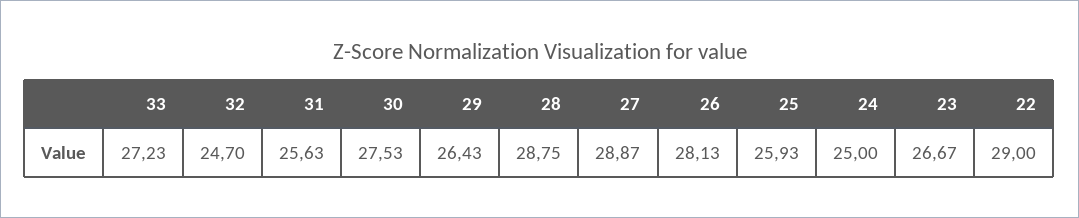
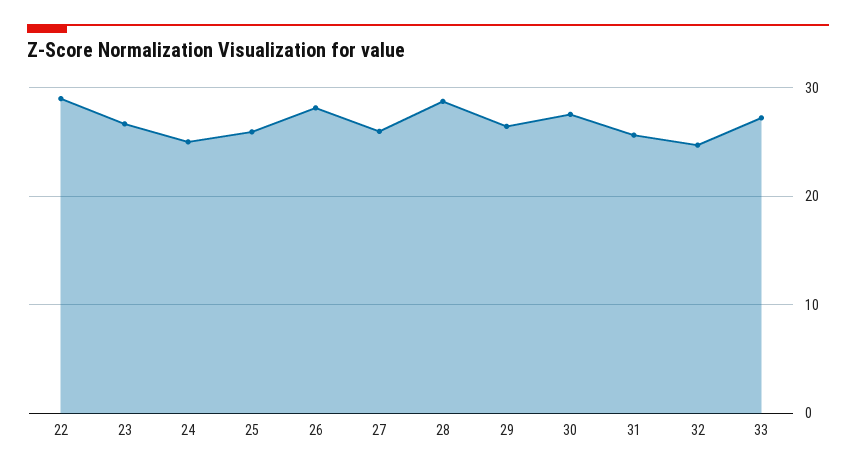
  {
    "33": 27.23,
    "32": 24.7,
    "31": 25.63,
    "30": 27.53,
    "29": 26.43,
    "28": 28.75,
-   "27": 28.87,
+   "27": 26,
    "26": 28.13,
    "25": 25.93,
    "24": 25,
    "23": 26.67,
    "22": 29
  }

